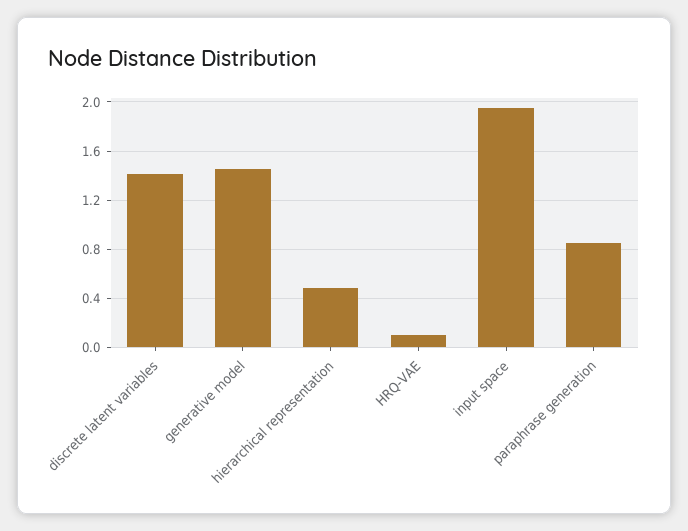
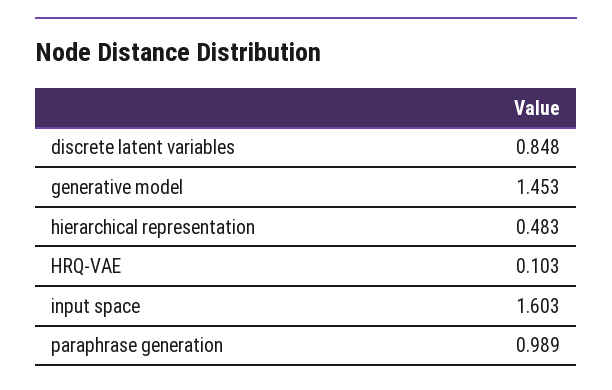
  {
-   "discrete latent variables": 1.4,
+   "discrete latent variables": 0.848,
    "generative model": 1.453,
    "hierarchical representation": 0.483,
    "HRQ-VAE": 0.103,
-   "input space": 1.95,
+   "input space": 1.603,
-   "paraphrase generation": 0.85
+   "paraphrase generation": 0.989
  }

